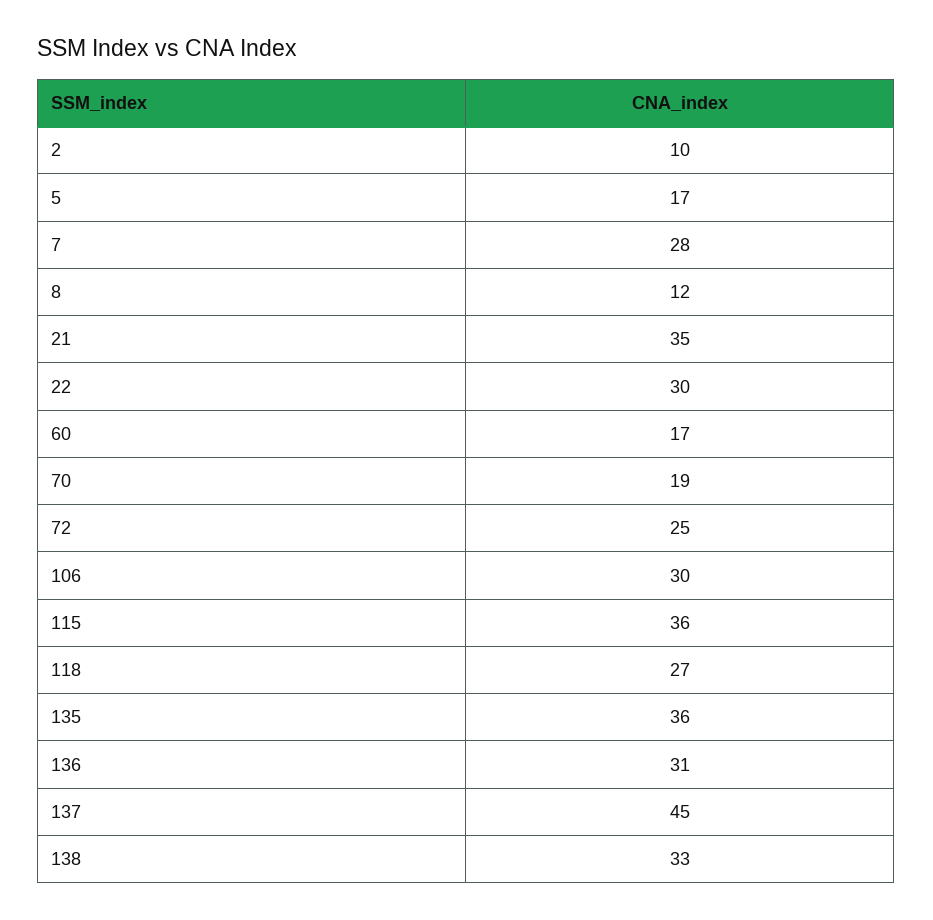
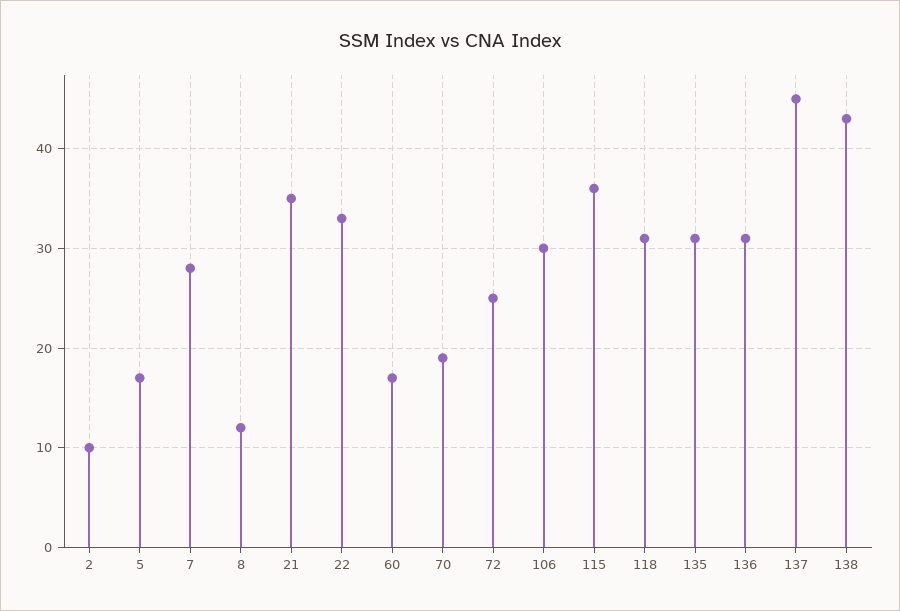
  {
    "2": 10,
    "5": 17,
    "7": 28,
    "8": 12,
    "21": 35,
-   "22": 30,
+   "22": 33,
    "60": 17,
    "70": 19,
    "72": 25,
    "106": 30,
    "115": 36,
-   "118": 27,
+   "118": 31,
-   "135": 36,
+   "135": 31,
    "136": 31,
    "137": 45,
-   "138": 33
+   "138": 43
  }

